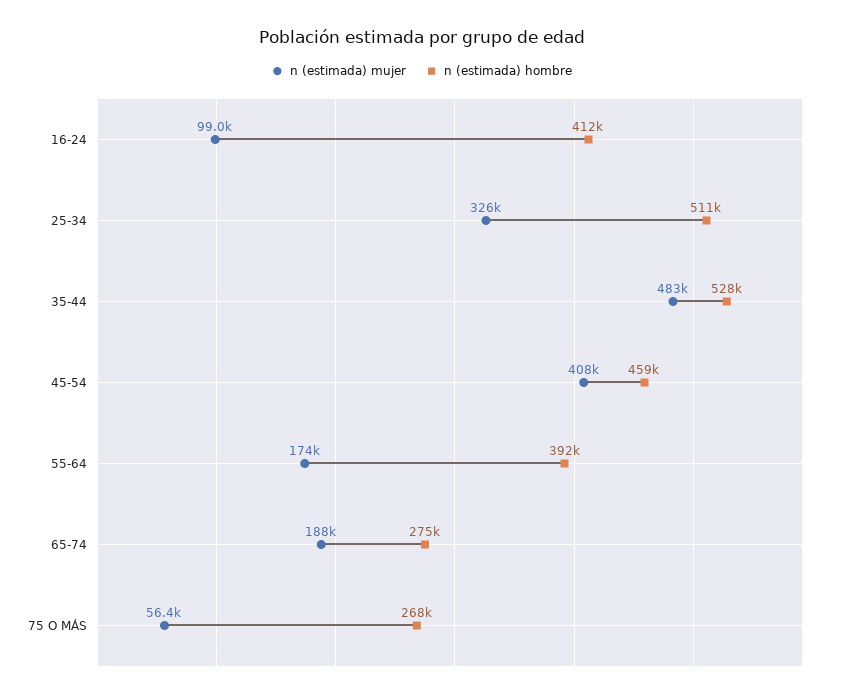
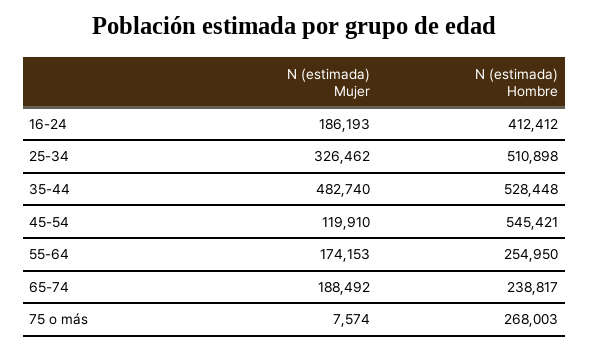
  {
    "n (estimada) mujer": {
-     "16-24": 99000,
+     "16-24": 186193,
      "25-34": 326462,
      "35-44": 482740,
-     "45-54": 408000,
+     "45-54": 119910,
      "55-64": 174153,
      "65-74": 188492,
-     "75 O MÁS": 56400
+     "75 O MÁS": 7574
    },
    "n (estimada) hombre": {
      "16-24": 412412,
      "25-34": 510898,
      "35-44": 528448,
-     "45-54": 459000,
+     "45-54": 545421,
-     "55-64": 392000,
+     "55-64": 254950,
-     "65-74": 275000,
+     "65-74": 238817,
      "75 O MÁS": 268003
    }
  }

